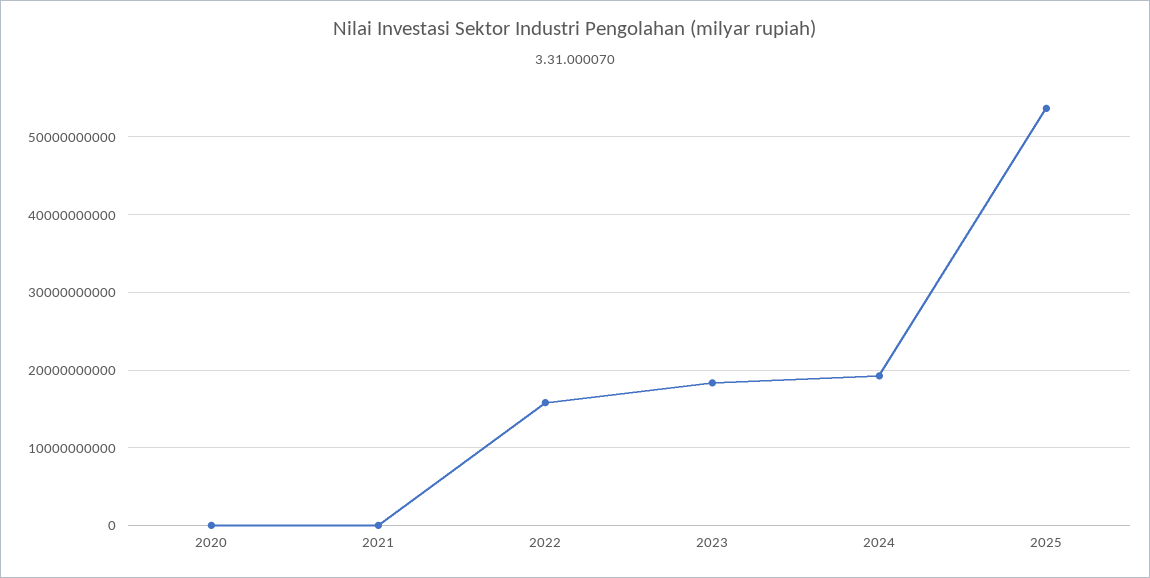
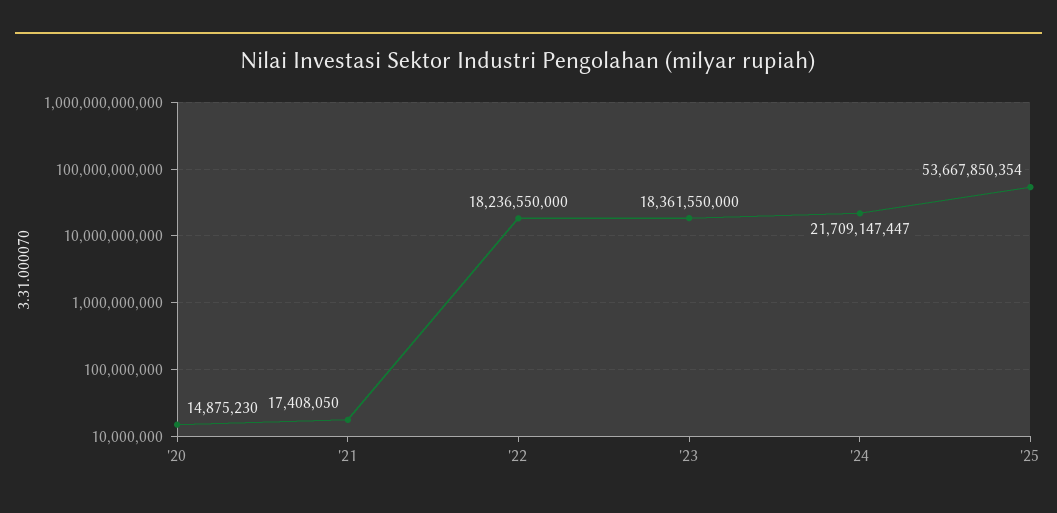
  {
    "2020": 14875230,
    "2021": 17408050,
-   "2022": 16000000000,
+   "2022": 18236550000,
    "2023": 18361550000,
-   "2024": 19000000000,
+   "2024": 21709147447,
    "2025": 53667850354
  }

